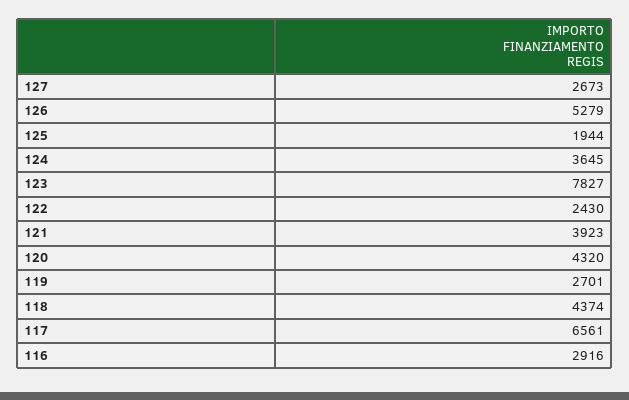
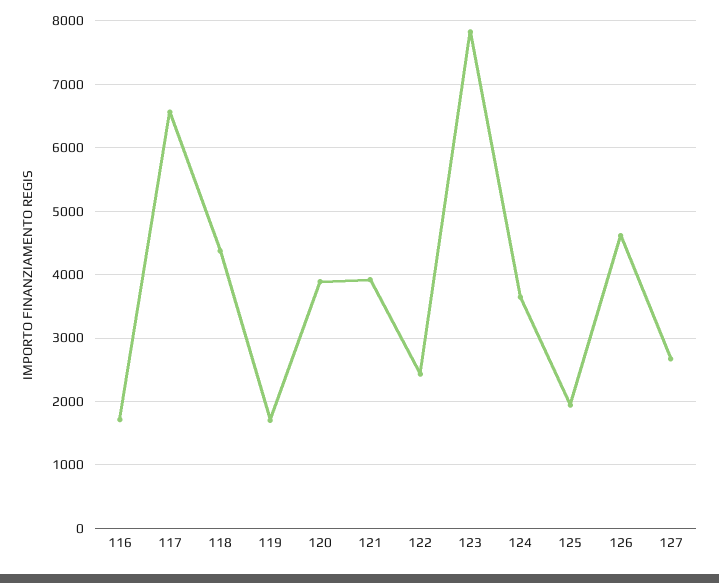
  {
    "127": 2673,
-   "126": 5279,
+   "126": 4600,
    "125": 1944,
    "124": 3645,
    "123": 7827,
    "122": 2430,
    "121": 3923,
-   "120": 4320,
+   "120": 3900,
-   "119": 2701,
+   "119": 1700,
    "118": 4374,
    "117": 6561,
-   "116": 2916
+   "116": 1700
  }

